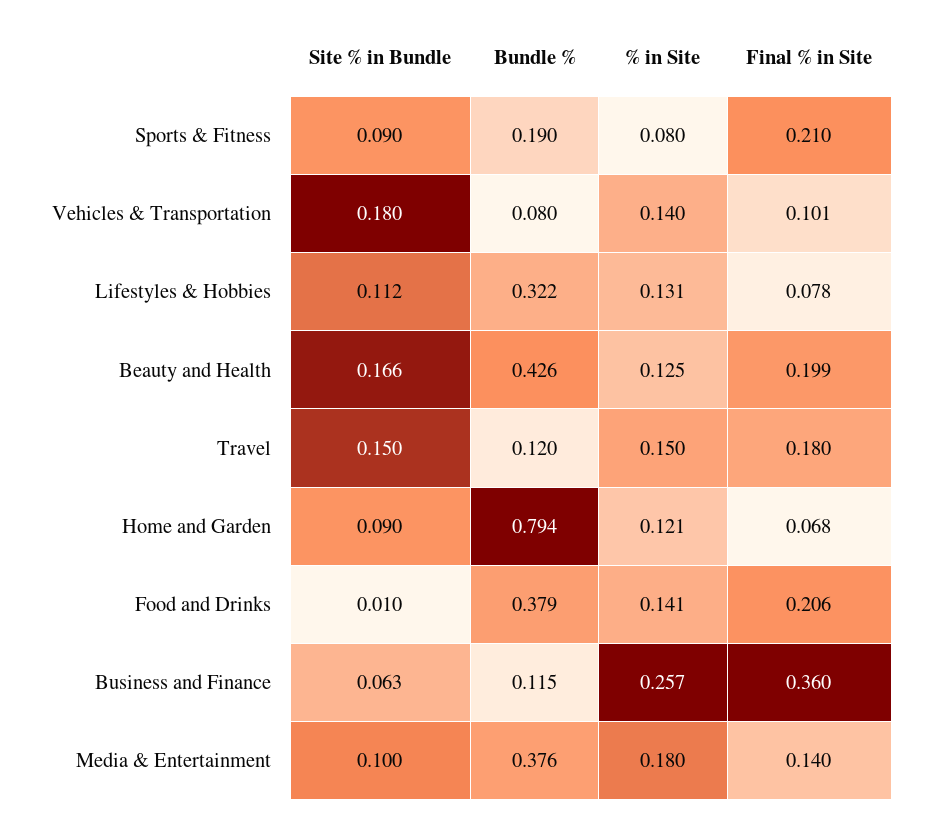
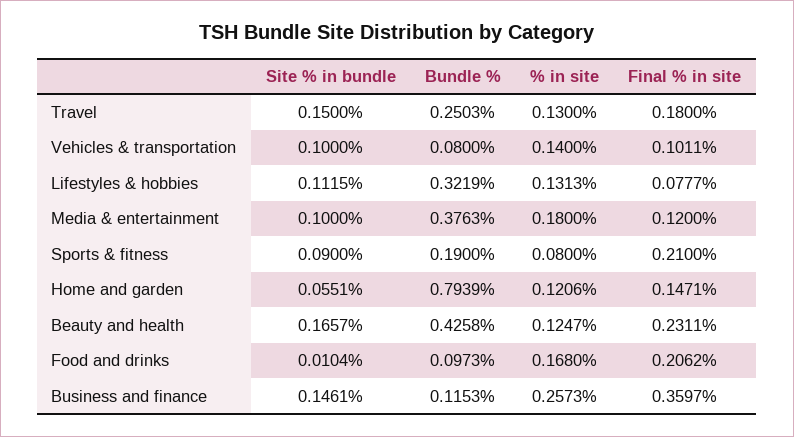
  {
    "Site % in Bundle": {
      "Sports & Fitness": 0.09,
-     "Vehicles & Transportation": 0.18,
+     "Vehicles & Transportation": 0.1,
      "Lifestyles & Hobbies": 0.1115,
      "Beauty and Health": 0.1657,
      "Travel": 0.15,
-     "Home and Garden": 0.09,
+     "Home and Garden": 0.0551,
      "Food and Drinks": 0.0104,
-     "Business and Finance": 0.063,
+     "Business and Finance": 0.1461,
      "Media & Entertainment": 0.1
    },
    "Bundle %": {
      "Sports & Fitness": 0.19,
      "Vehicles & Transportation": 0.08,
      "Lifestyles & Hobbies": 0.3219,
      "Beauty and Health": 0.4258,
-     "Travel": 0.12,
+     "Travel": 0.2503,
      "Home and Garden": 0.7939,
-     "Food and Drinks": 0.379,
+     "Food and Drinks": 0.0973,
      "Business and Finance": 0.1153,
      "Media & Entertainment": 0.3763
    },
    "% in Site": {
      "Sports & Fitness": 0.08,
      "Vehicles & Transportation": 0.14,
      "Lifestyles & Hobbies": 0.1313,
      "Beauty and Health": 0.1247,
-     "Travel": 0.15,
+     "Travel": 0.13,
      "Home and Garden": 0.1206,
-     "Food and Drinks": 0.141,
+     "Food and Drinks": 0.168,
      "Business and Finance": 0.2573,
      "Media & Entertainment": 0.18
    },
    "Final % in Site": {
      "Sports & Fitness": 0.21,
      "Vehicles & Transportation": 0.1011,
      "Lifestyles & Hobbies": 0.0777,
-     "Beauty and Health": 0.199,
+     "Beauty and Health": 0.2311,
      "Travel": 0.18,
-     "Home and Garden": 0.068,
+     "Home and Garden": 0.1471,
      "Food and Drinks": 0.2062,
      "Business and Finance": 0.3597,
-     "Media & Entertainment": 0.14
+     "Media & Entertainment": 0.12
    }
  }

